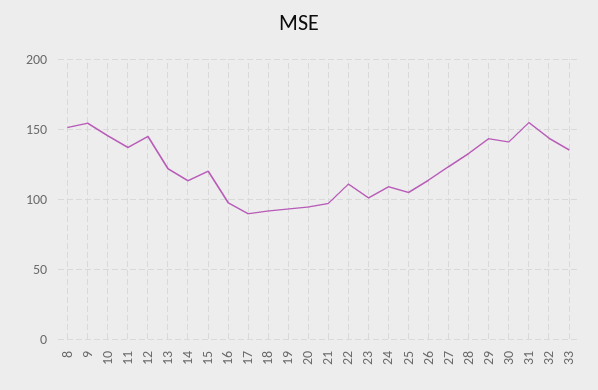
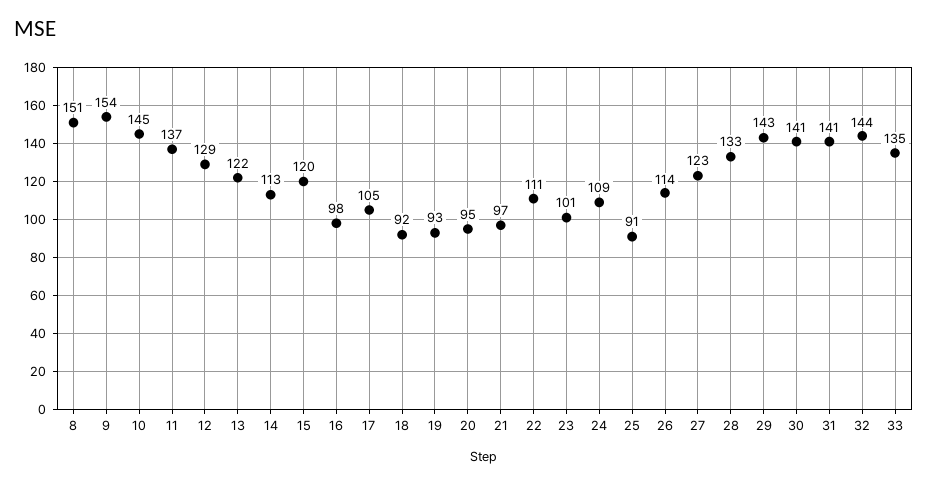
  {
    "8": 151,
    "9": 154,
    "10": 145,
    "11": 137,
-   "12": 145,
+   "12": 129,
    "13": 122,
    "14": 113,
    "15": 120,
    "16": 98,
-   "17": 90,
+   "17": 105,
    "18": 92,
    "19": 93,
    "20": 95,
    "21": 97,
    "22": 111,
    "23": 101,
    "24": 109,
-   "25": 105,
+   "25": 91,
    "26": 114,
    "27": 123,
    "28": 133,
    "29": 143,
    "30": 141,
-   "31": 155,
+   "31": 141,
    "32": 144,
    "33": 135
  }

